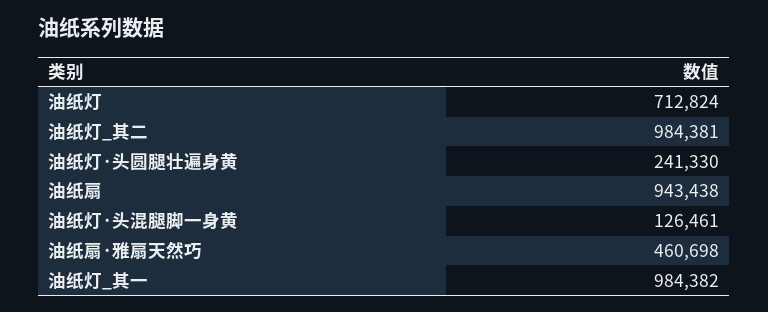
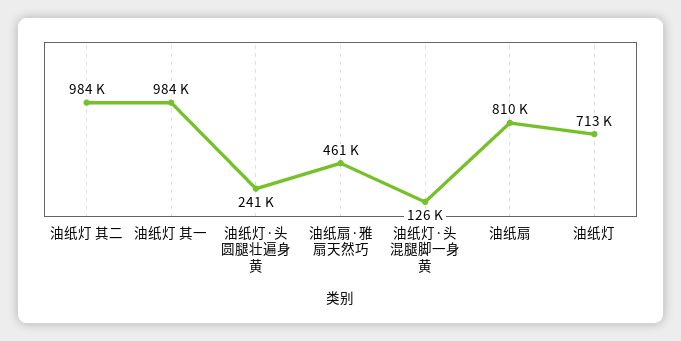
  {
    "油纸灯": 712824,
    "油纸灯_其二": 984381,
    "油纸灯·头圆腿壮遍身黄": 241330,
-   "油纸扇": 943438,
+   "油纸扇": 810000,
    "油纸灯·头混腿脚一身黄": 126461,
    "油纸扇·雅扇天然巧": 460698,
    "油纸灯_其一": 984382
  }

